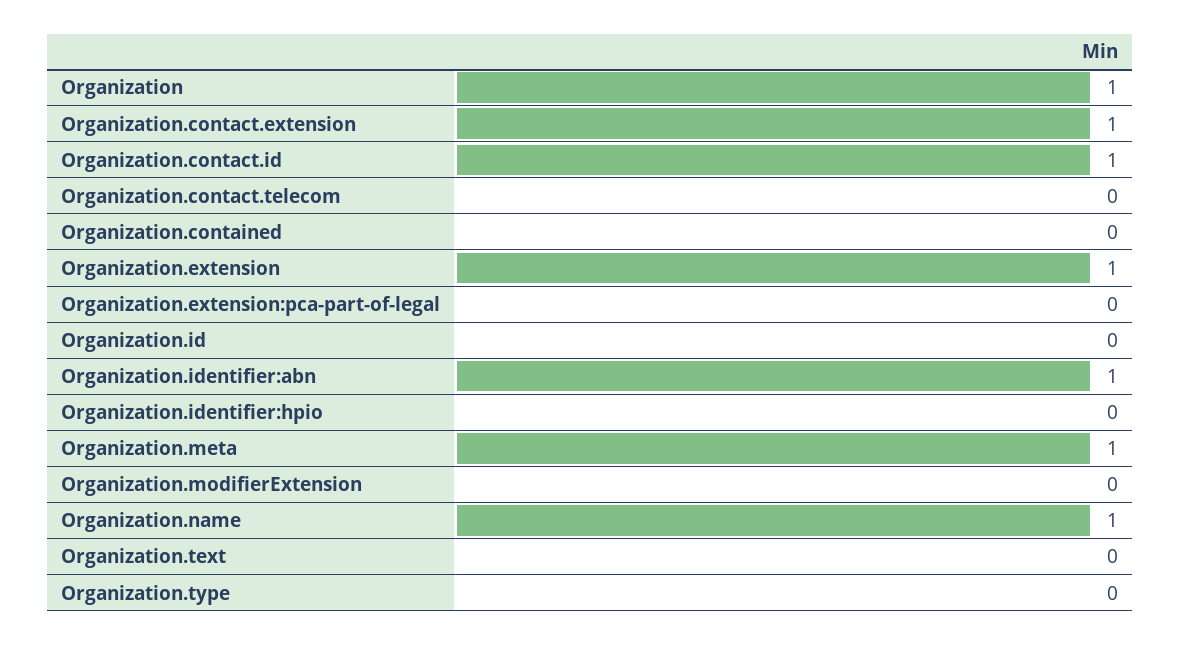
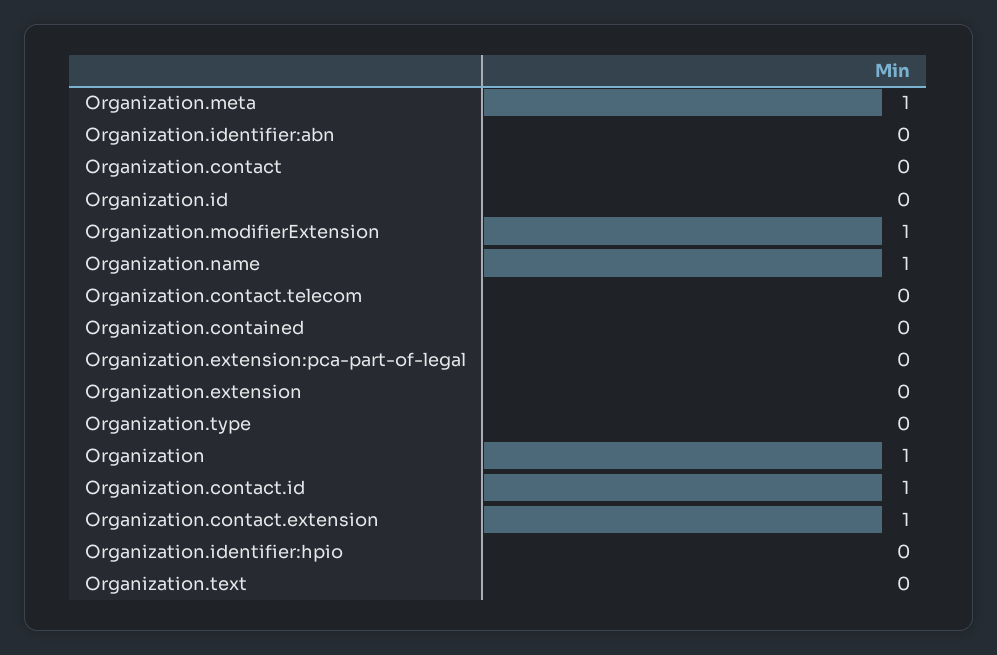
  {
    "Organization": 1,
    "Organization.contact.extension": 1,
    "Organization.contact.id": 1,
    "Organization.contact.telecom": 0,
    "Organization.contained": 0,
-   "Organization.extension": 1,
+   "Organization.extension": 0,
    "Organization.extension:pca-part-of-legal": 0,
    "Organization.id": 0,
-   "Organization.identifier:abn": 1,
+   "Organization.identifier:abn": 0,
    "Organization.identifier:hpio": 0,
    "Organization.meta": 1,
-   "Organization.modifierExtension": 0,
+   "Organization.modifierExtension": 1,
    "Organization.name": 1,
    "Organization.text": 0,
-   "Organization.type": 0
+   "Organization.type": 0,
+   "Organization.contact": 0
  }

